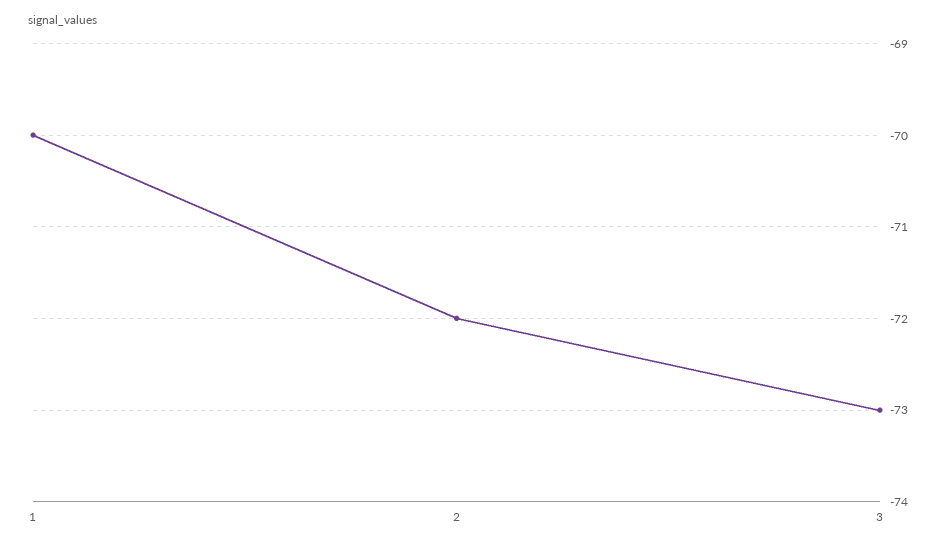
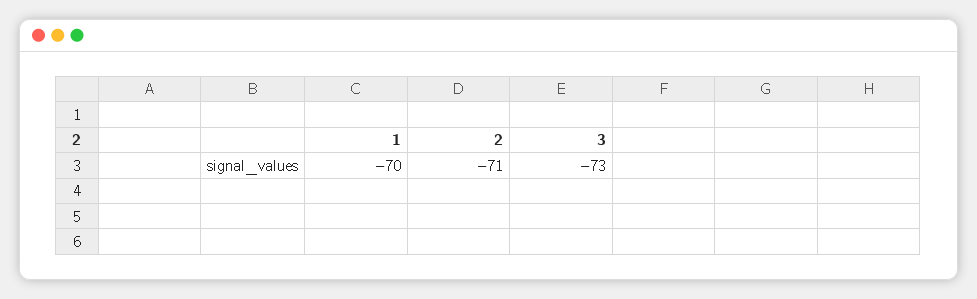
  {
    "1": -70,
-   "2": -72,
+   "2": -71,
    "3": -73
  }

